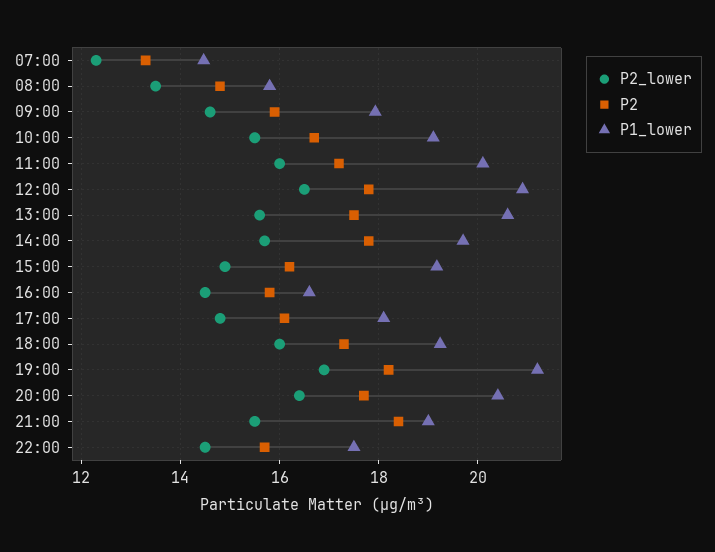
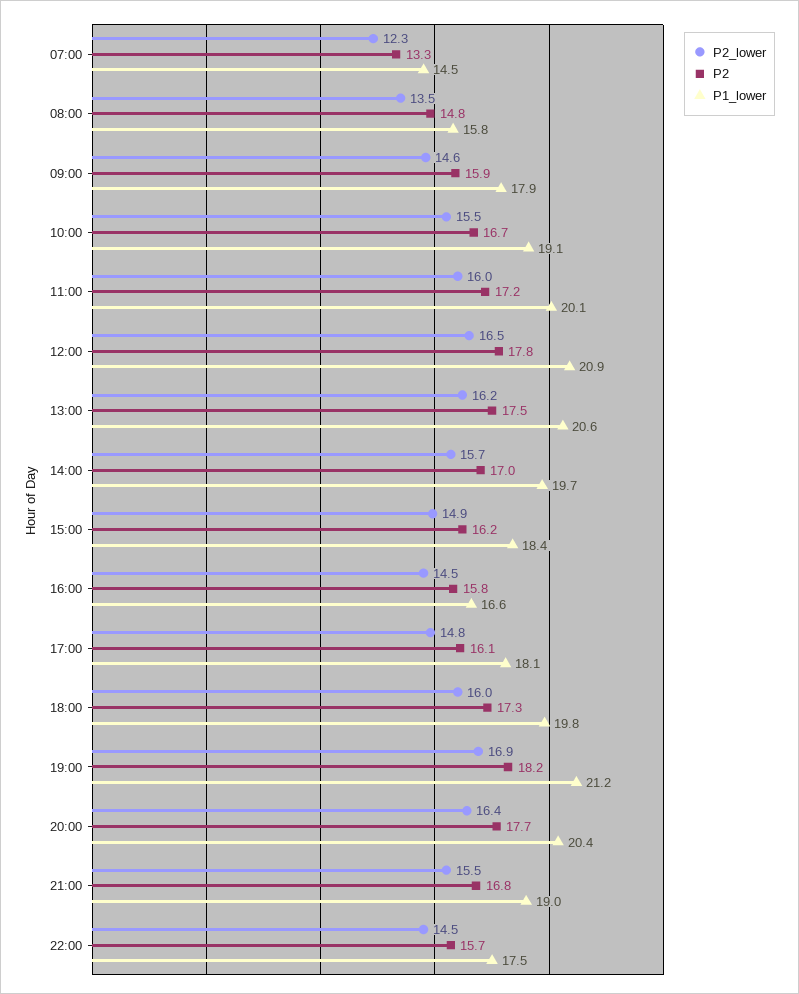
  {
    "P2_lower": {
      "07:00": 12.3,
      "08:00": 13.5,
      "09:00": 14.6,
      "10:00": 15.5,
      "11:00": 16,
      "12:00": 16.5,
-     "13:00": 15.6,
+     "13:00": 16.2,
      "14:00": 15.7,
      "15:00": 14.9,
      "16:00": 14.5,
      "17:00": 14.8,
      "18:00": 16,
      "19:00": 16.9,
      "20:00": 16.4,
      "21:00": 15.5,
      "22:00": 14.5
    },
    "P2": {
      "07:00": 13.3,
      "08:00": 14.8,
      "09:00": 15.9,
      "10:00": 16.7,
      "11:00": 17.2,
      "12:00": 17.8,
      "13:00": 17.5,
-     "14:00": 17.8,
+     "14:00": 17,
      "15:00": 16.2,
      "16:00": 15.8,
      "17:00": 16.1,
      "18:00": 17.3,
      "19:00": 18.2,
      "20:00": 17.7,
-     "21:00": 18.4,
+     "21:00": 16.8,
      "22:00": 15.7
    },
    "P1_lower": {
      "07:00": 14.5,
      "08:00": 15.8,
      "09:00": 17.9,
      "10:00": 19.1,
      "11:00": 20.1,
      "12:00": 20.9,
      "13:00": 20.6,
      "14:00": 19.7,
-     "15:00": 19.2,
+     "15:00": 18.4,
      "16:00": 16.6,
      "17:00": 18.1,
-     "18:00": 19.2,
+     "18:00": 19.8,
      "19:00": 21.2,
      "20:00": 20.4,
      "21:00": 19,
      "22:00": 17.5
    }
  }

